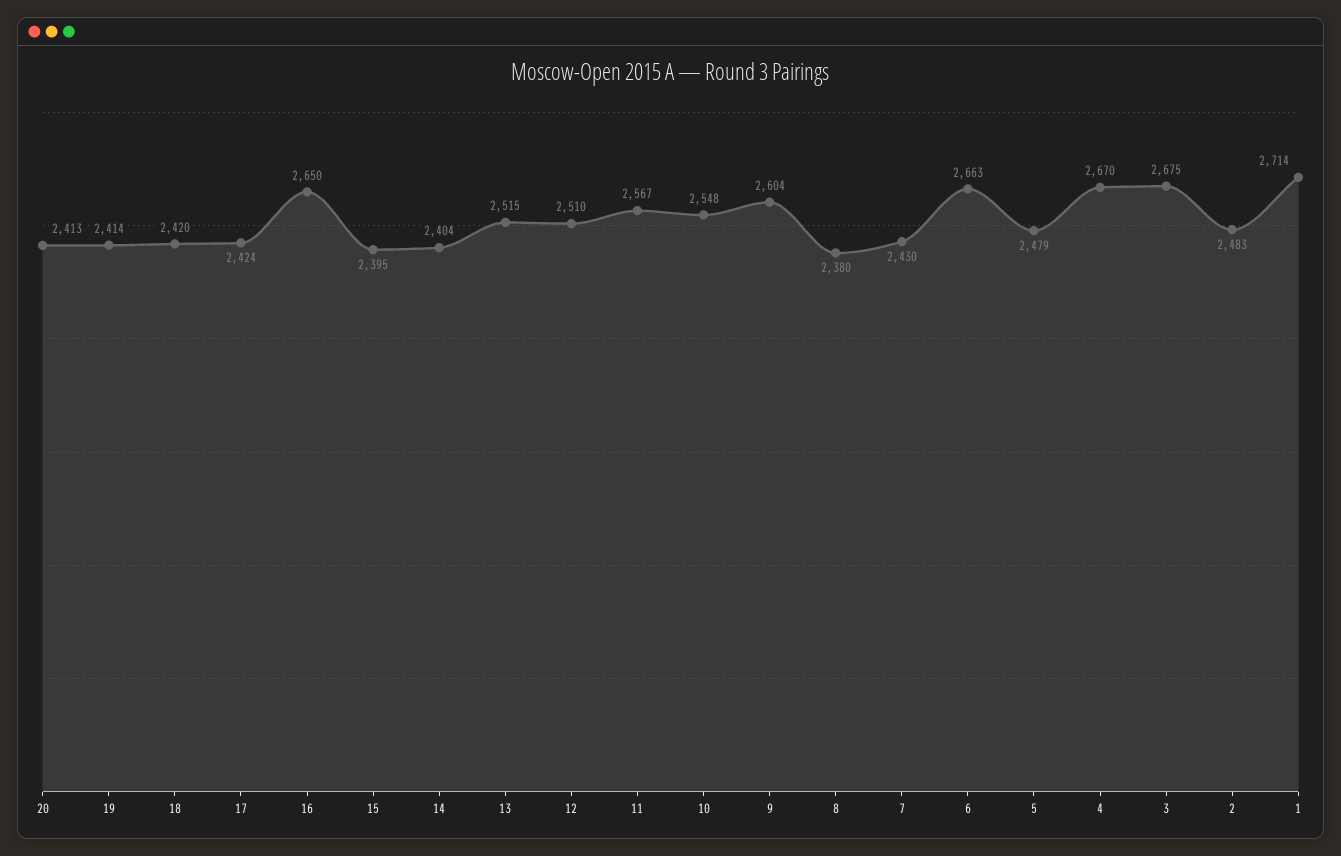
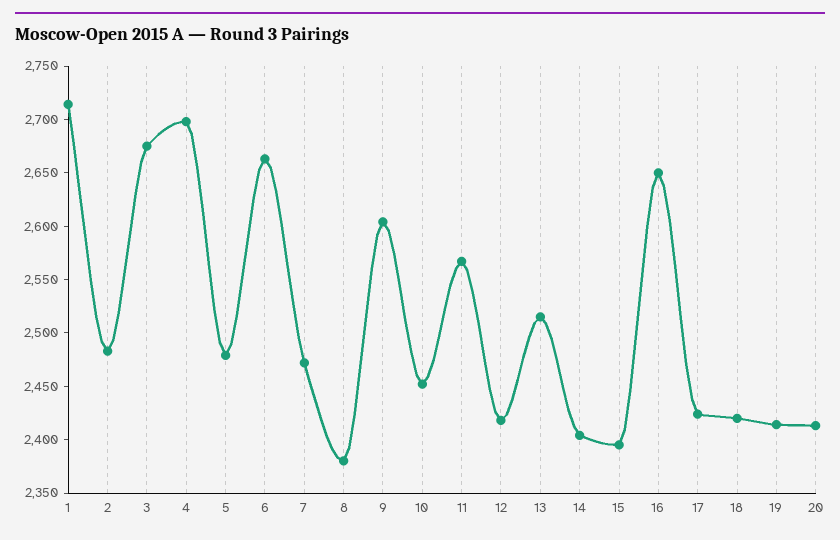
  {
    "20": 2413,
    "19": 2414,
    "18": 2420,
    "17": 2424,
    "16": 2650,
    "15": 2395,
    "14": 2404,
    "13": 2515,
-   "12": 2510,
+   "12": 2420,
    "11": 2567,
-   "10": 2548,
+   "10": 2450,
    "9": 2604,
    "8": 2380,
-   "7": 2430,
+   "7": 2470,
    "6": 2663,
    "5": 2479,
-   "4": 2670,
+   "4": 2700,
    "3": 2675,
    "2": 2483,
    "1": 2714
  }

